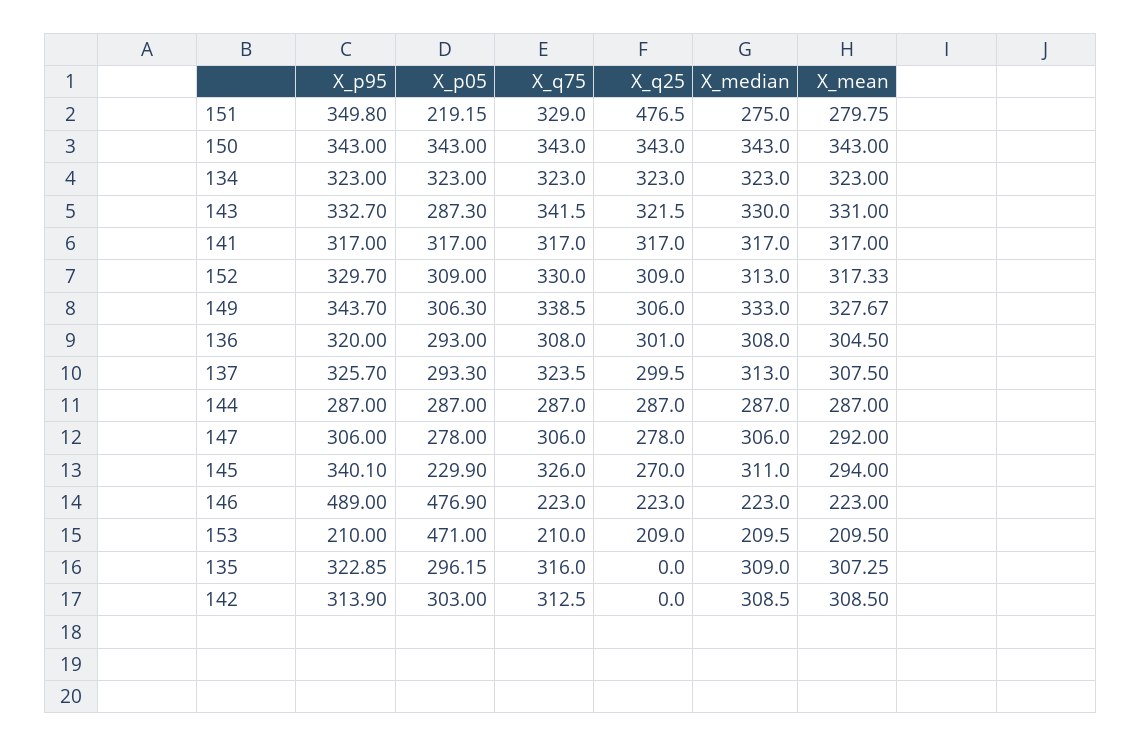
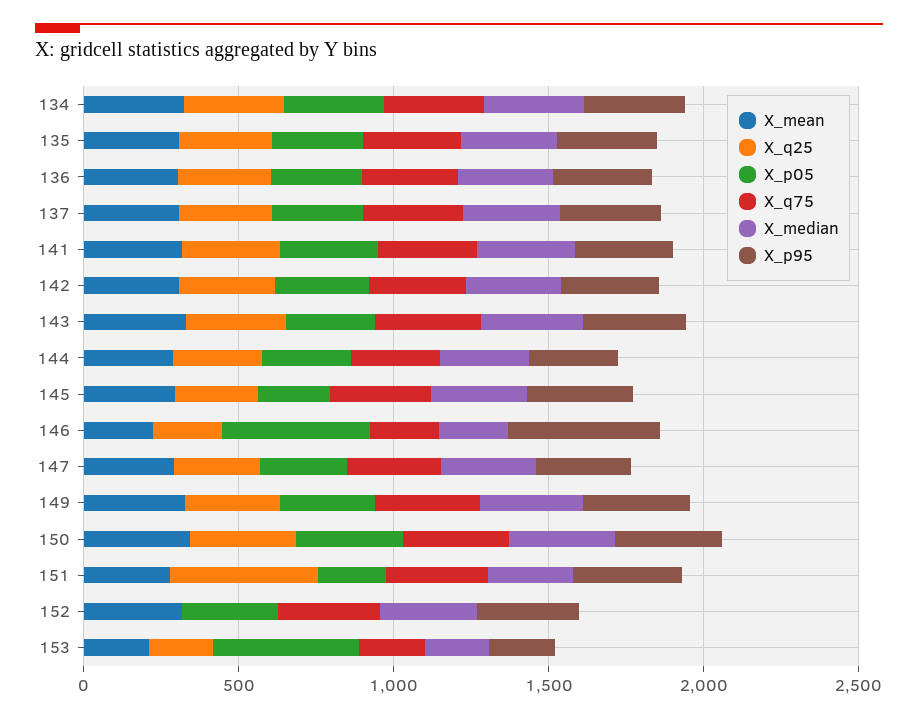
  {
    "X_p95": {
      "151": 349.8,
      "150": 343,
      "134": 323,
      "143": 332.7,
      "141": 317,
      "152": 329.7,
      "149": 343.7,
      "136": 320,
      "137": 325.7,
      "144": 287,
      "147": 306,
      "145": 340.1,
      "146": 489,
      "153": 210,
      "135": 322.85,
      "142": 313.9
    },
    "X_p05": {
      "151": 219.15,
      "150": 343,
      "134": 323,
      "143": 287.3,
      "141": 317,
      "152": 309,
      "149": 306.3,
      "136": 293,
      "137": 293.3,
      "144": 287,
      "147": 278,
      "145": 229.9,
      "146": 476.9,
      "153": 471,
      "135": 296.15,
      "142": 303
    },
    "X_q75": {
      "151": 329,
      "150": 343,
      "134": 323,
      "143": 341.5,
      "141": 317,
      "152": 330,
      "149": 338.5,
      "136": 308,
      "137": 323.5,
      "144": 287,
      "147": 306,
      "145": 326,
      "146": 223,
      "153": 210,
      "135": 316,
      "142": 312.5
    },
    "X_q25": {
      "151": 476.5,
      "150": 343,
      "134": 323,
      "143": 321.5,
      "141": 317,
-     "152": 309,
+     "152": 0,
      "149": 306,
      "136": 301,
      "137": 299.5,
      "144": 287,
      "147": 278,
      "145": 270,
      "146": 223,
      "153": 209,
-     "135": 0,
+     "135": 300,
-     "142": 0
+     "142": 300
    },
    "X_median": {
      "151": 275,
      "150": 343,
      "134": 323,
      "143": 330,
      "141": 317,
      "152": 313,
      "149": 333,
      "136": 308,
      "137": 313,
      "144": 287,
      "147": 306,
      "145": 311,
      "146": 223,
      "153": 209.5,
      "135": 309,
      "142": 308.5
    },
    "X_mean": {
      "151": 279.75,
      "150": 343,
      "134": 323,
      "143": 331,
      "141": 317,
      "152": 317.33,
      "149": 327.67,
      "136": 304.5,
      "137": 307.5,
      "144": 287,
      "147": 292,
      "145": 294,
      "146": 223,
      "153": 209.5,
      "135": 307.25,
      "142": 308.5
    }
  }

